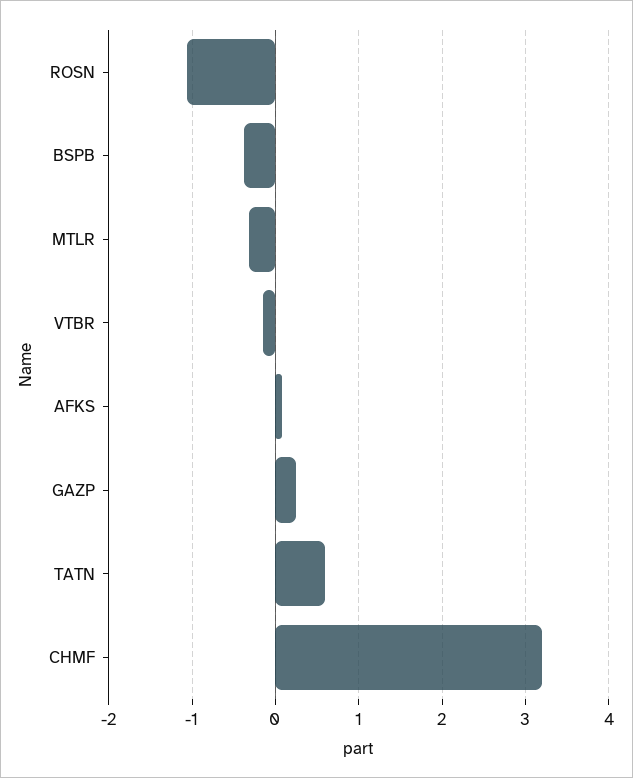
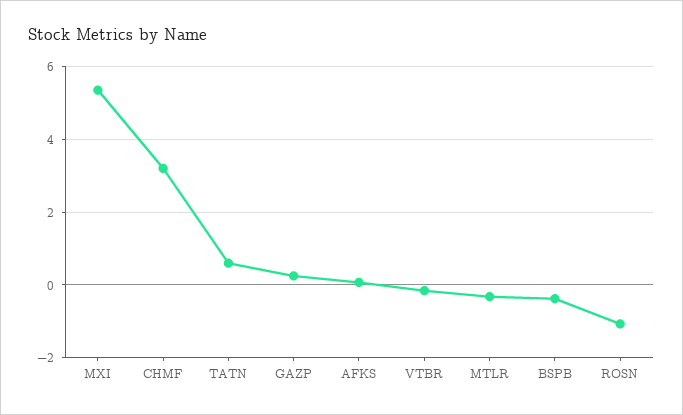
  {
    "ROSN": -1.1,
    "BSPB": -0.4,
    "MTLR": -0.3,
    "VTBR": -0.2,
    "AFKS": 0.1,
    "GAZP": 0.3,
    "TATN": 0.6,
-   "CHMF": 3.2
+   "CHMF": 3.2,
+   "MXI": 5.4
  }

